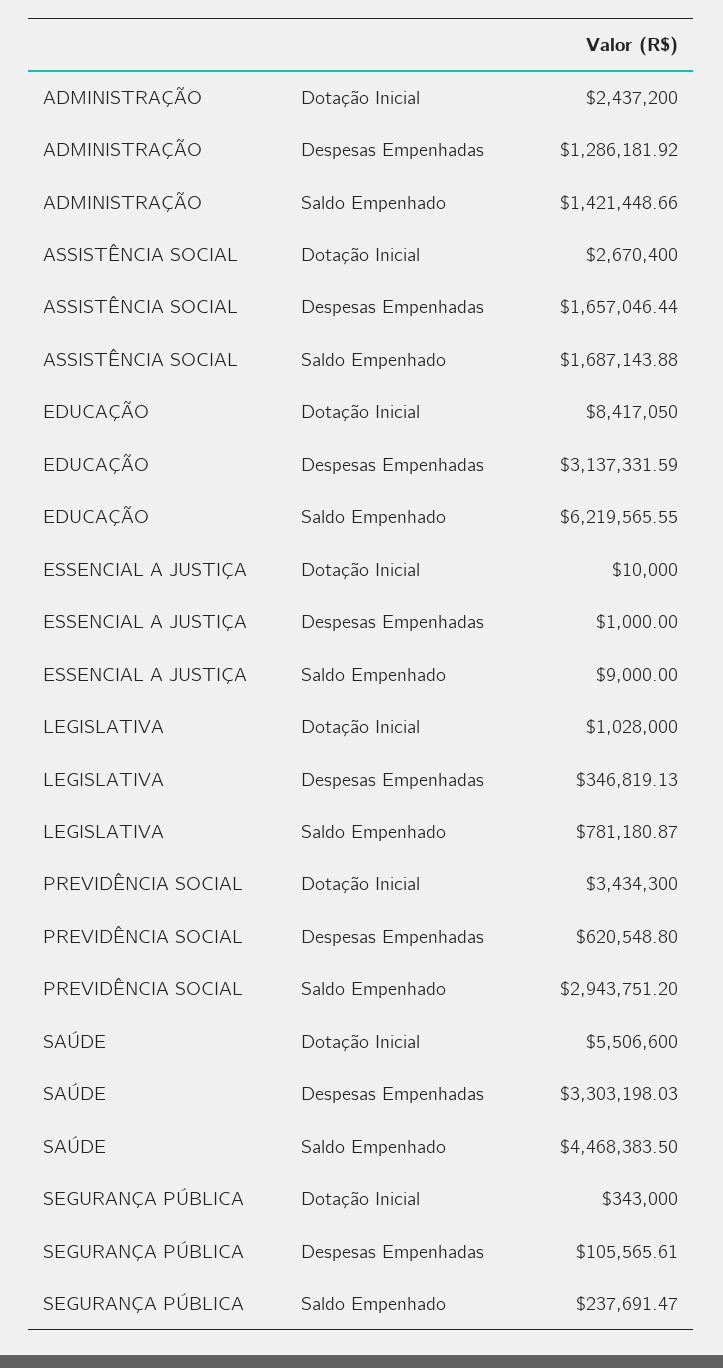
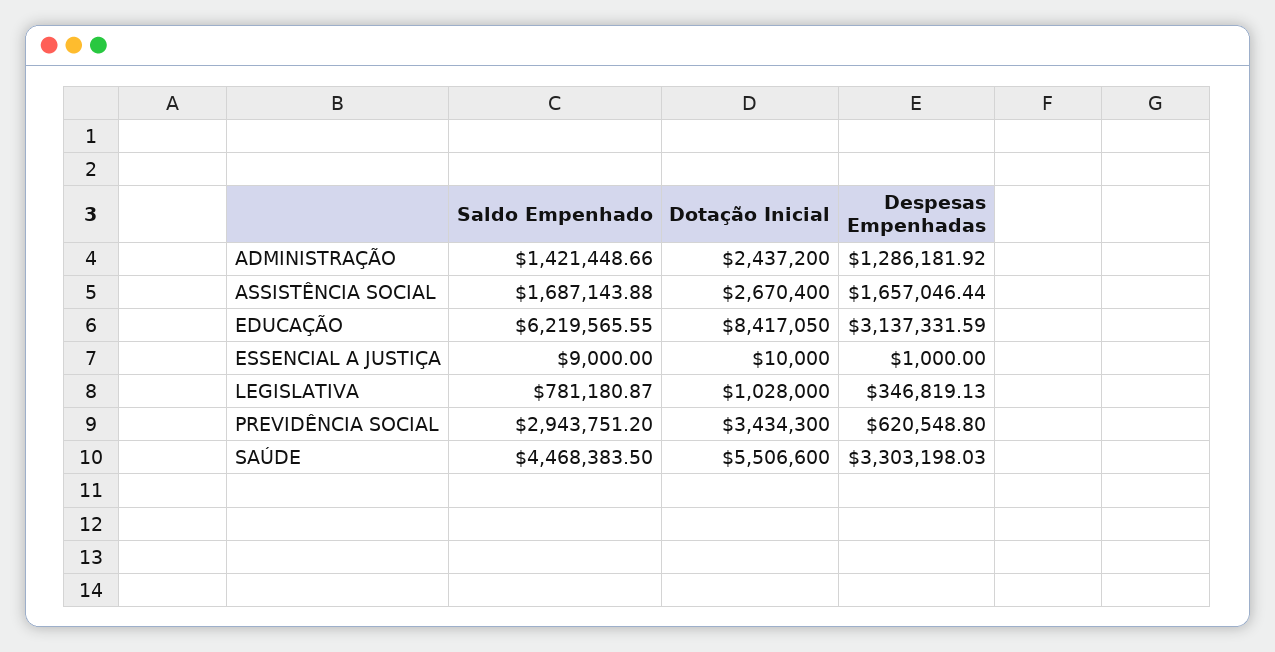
  {
    "ADMINISTRAÇÃO": {
      "Dotação Inicial": 2437200,
      "Despesas Empenhadas": 1286181.92,
      "Saldo Empenhado": 1421448.66
    },
    "ASSISTÊNCIA SOCIAL": {
      "Dotação Inicial": 2670400,
      "Despesas Empenhadas": 1657046.44,
      "Saldo Empenhado": 1687143.88
    },
    "EDUCAÇÃO": {
      "Dotação Inicial": 8417050,
      "Despesas Empenhadas": 3137331.59,
      "Saldo Empenhado": 6219565.55
    },
    "ESSENCIAL A JUSTIÇA": {
      "Dotação Inicial": 10000,
      "Despesas Empenhadas": 1000,
      "Saldo Empenhado": 9000
    },
    "LEGISLATIVA": {
      "Dotação Inicial": 1028000,
      "Despesas Empenhadas": 346819.13,
      "Saldo Empenhado": 781180.87
    },
    "PREVIDÊNCIA SOCIAL": {
      "Dotação Inicial": 3434300,
      "Despesas Empenhadas": 620548.8,
      "Saldo Empenhado": 2943751.2
    },
    "SAÚDE": {
      "Dotação Inicial": 5506600,
      "Despesas Empenhadas": 3303198.03,
      "Saldo Empenhado": 4468383.5
-   },
+   }
-   "SEGURANÇA PÚBLICA": {
-     "Dotação Inicial": 343000,
-     "Despesas Empenhadas": 105565.61,
-     "Saldo Empenhado": 237691.47
-   }
  }

